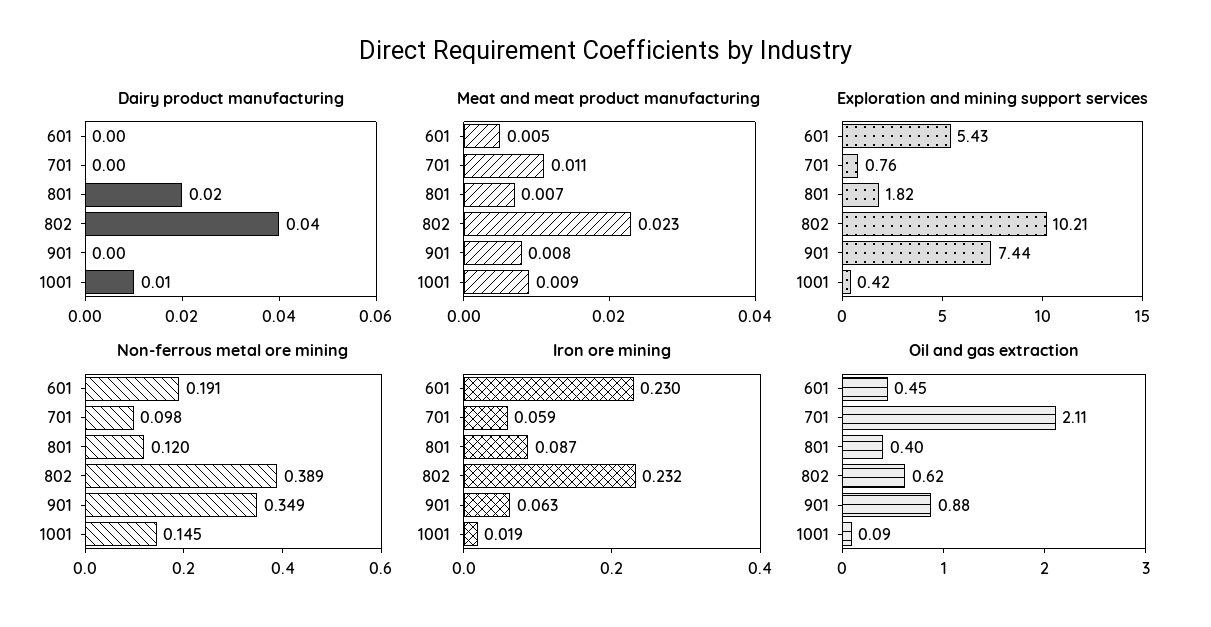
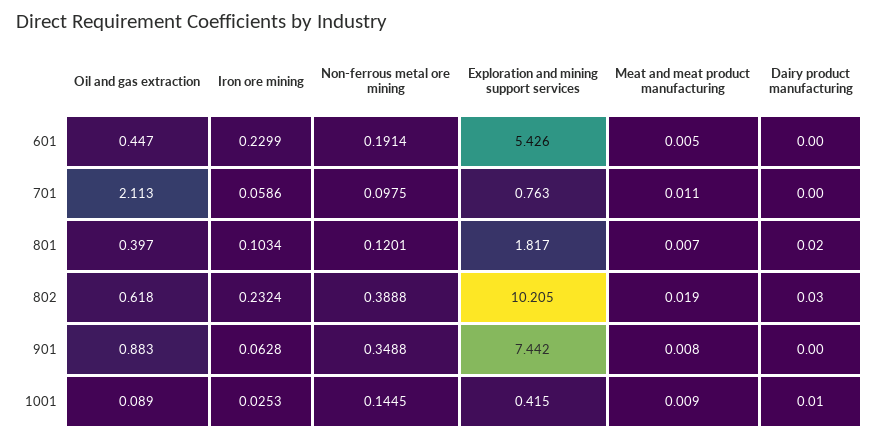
  {
    "Dairy product manufacturing": {
      "601": 0,
      "701": 0,
      "801": 0.02,
-     "802": 0.04,
+     "802": 0.03,
      "901": 0,
      "1001": 0.01
    },
    "Meat and meat product manufacturing": {
      "601": 0.005,
      "701": 0.011,
      "801": 0.007,
-     "802": 0.023,
+     "802": 0.019,
      "901": 0.008,
      "1001": 0.009
    },
    "Exploration and mining support services": {
      "601": 5.426,
      "701": 0.763,
      "801": 1.817,
      "802": 10.205,
      "901": 7.442,
      "1001": 0.415
    },
    "Non-ferrous metal ore mining": {
      "601": 0.1914,
      "701": 0.0975,
      "801": 0.1201,
      "802": 0.3888,
      "901": 0.3488,
      "1001": 0.1445
    },
    "Iron ore mining": {
      "601": 0.2299,
      "701": 0.0586,
-     "801": 0.087,
+     "801": 0.1034,
      "802": 0.2324,
      "901": 0.0628,
-     "1001": 0.019
+     "1001": 0.0253
    },
    "Oil and gas extraction": {
      "601": 0.447,
      "701": 2.113,
      "801": 0.397,
      "802": 0.618,
      "901": 0.883,
      "1001": 0.089
    }
  }

